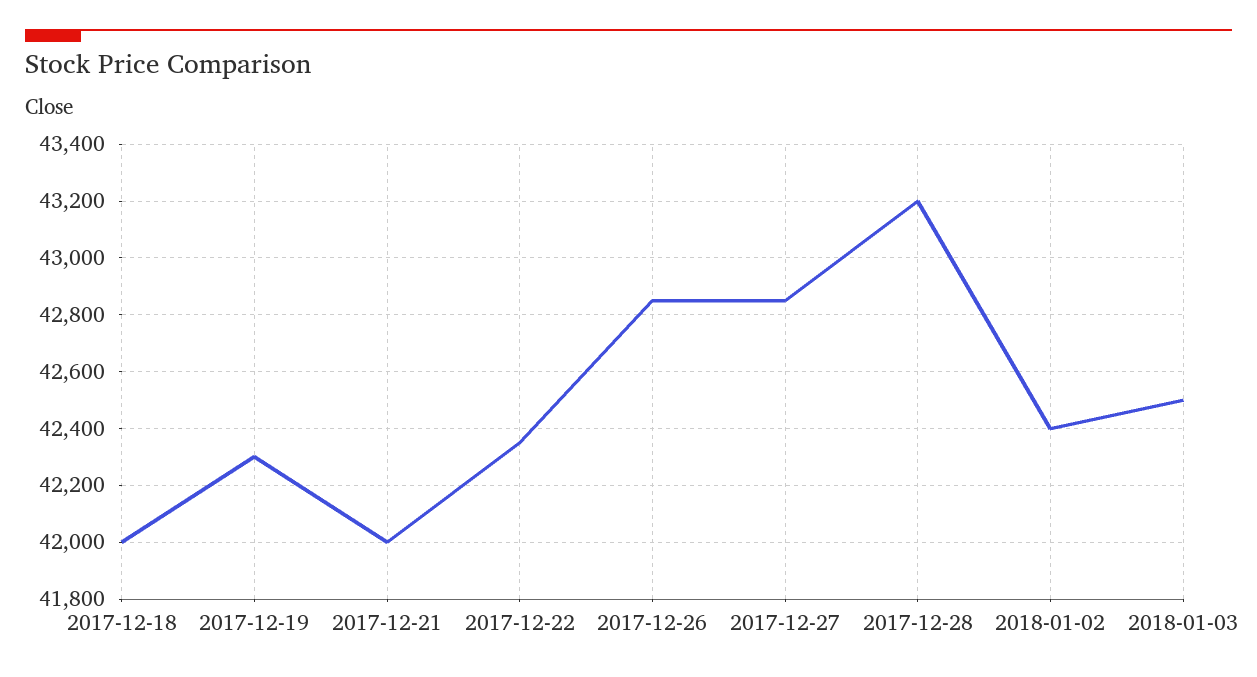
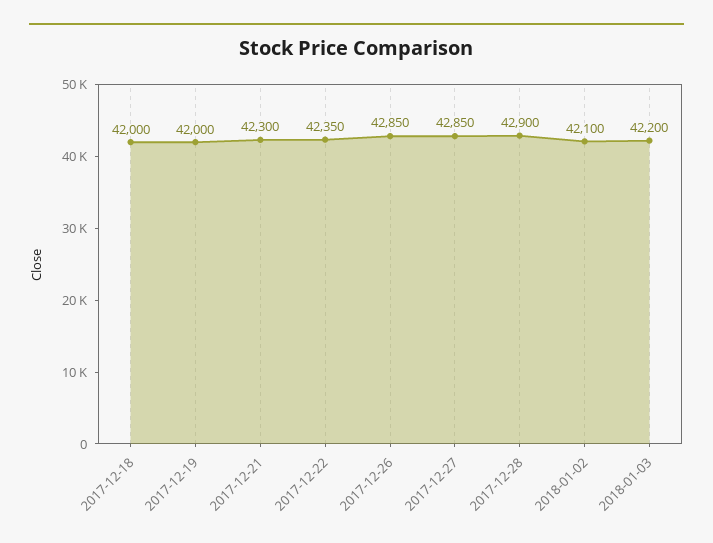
  {
    "2017-12-18": 42000,
-   "2017-12-19": 42300,
+   "2017-12-19": 42000,
-   "2017-12-21": 42000,
+   "2017-12-21": 42300,
    "2017-12-22": 42350,
    "2017-12-26": 42850,
    "2017-12-27": 42850,
-   "2017-12-28": 43200,
+   "2017-12-28": 42900,
-   "2018-01-02": 42400,
+   "2018-01-02": 42100,
-   "2018-01-03": 42500
+   "2018-01-03": 42200
  }

